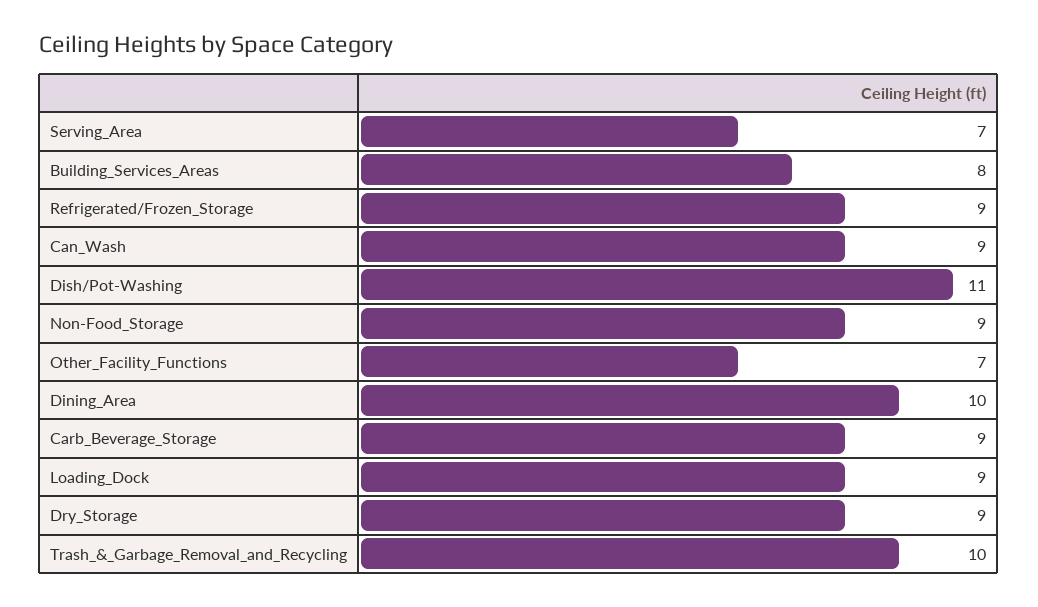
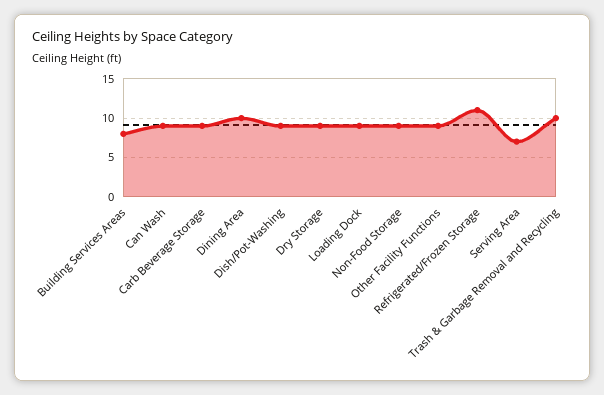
  {
    "Serving_Area": 7,
    "Building_Services_Areas": 8,
-   "Refrigerated/Frozen_Storage": 9,
+   "Refrigerated/Frozen_Storage": 11,
    "Can_Wash": 9,
-   "Dish/Pot-Washing": 11,
+   "Dish/Pot-Washing": 9,
    "Non-Food_Storage": 9,
-   "Other_Facility_Functions": 7,
+   "Other_Facility_Functions": 9,
    "Dining_Area": 10,
    "Carb_Beverage_Storage": 9,
    "Loading_Dock": 9,
    "Dry_Storage": 9,
    "Trash_&_Garbage_Removal_and_Recycling": 10
  }

